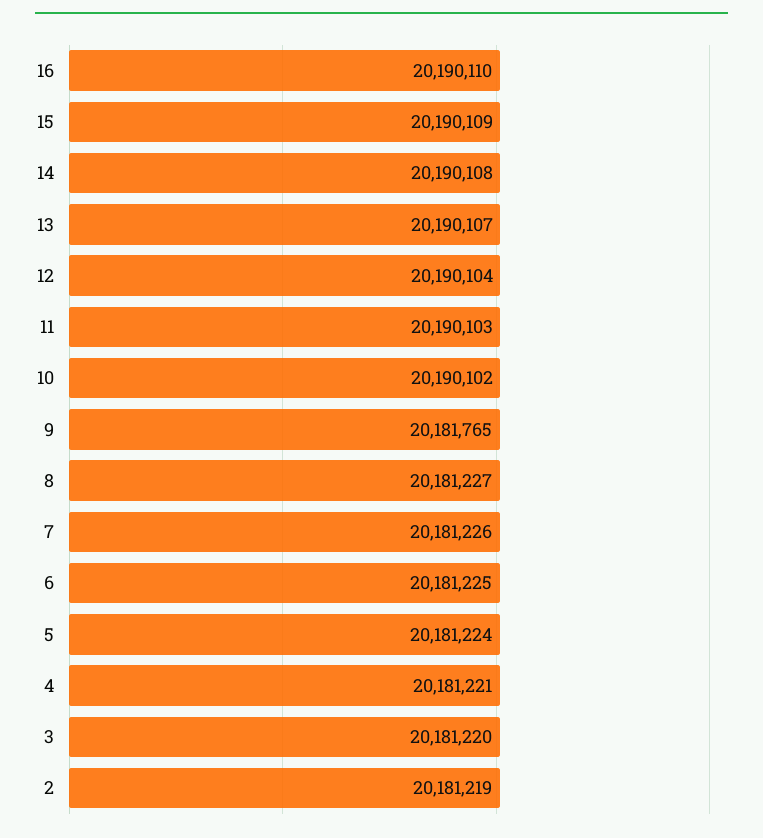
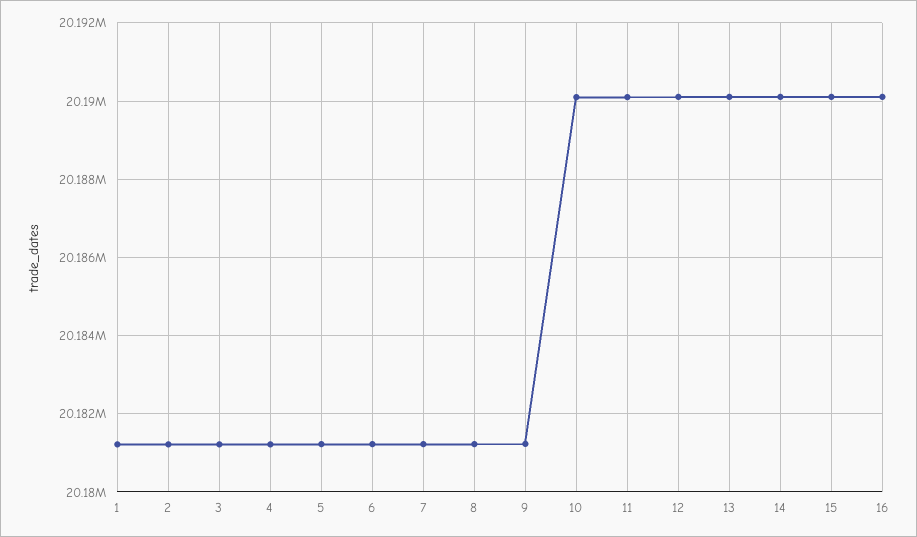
  {
    "16": 20190110,
    "15": 20190109,
    "14": 20190108,
    "13": 20190107,
    "12": 20190104,
    "11": 20190103,
    "10": 20190102,
-   "9": 20181765,
+   "9": 20181200,
    "8": 20181227,
    "7": 20181226,
    "6": 20181225,
    "5": 20181224,
    "4": 20181221,
    "3": 20181220,
-   "2": 20181219
+   "2": 20181219,
+   "1": 20181200
  }

